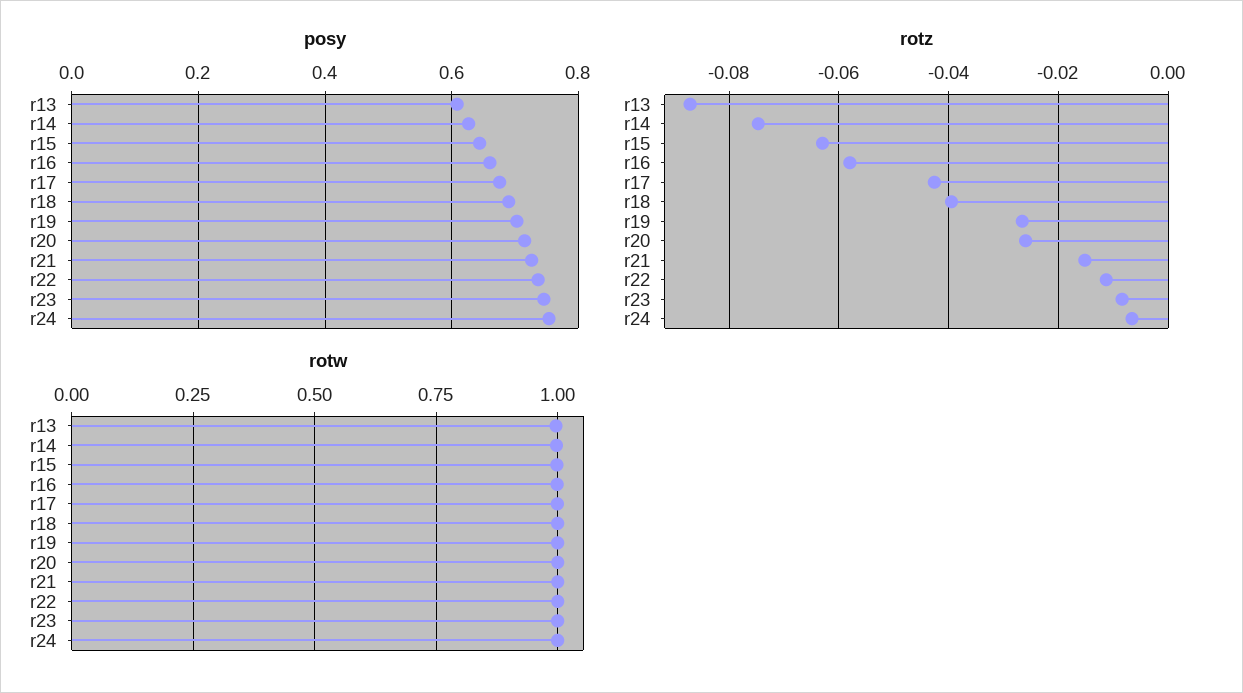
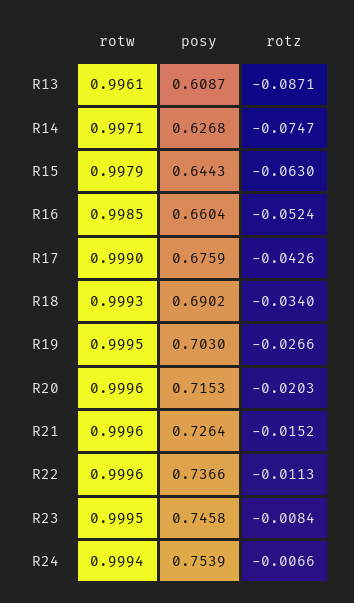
  {
    "posy": {
      "r13": 0.6087,
      "r14": 0.6268,
      "r15": 0.6443,
      "r16": 0.6604,
      "r17": 0.6759,
      "r18": 0.6902,
      "r19": 0.703,
      "r20": 0.7153,
      "r21": 0.7264,
      "r22": 0.7366,
      "r23": 0.7458,
      "r24": 0.7539
    },
    "rotz": {
      "r13": -0.0871,
      "r14": -0.0747,
      "r15": -0.063,
-     "r16": -0.058,
+     "r16": -0.0524,
      "r17": -0.0426,
-     "r18": -0.04,
+     "r18": -0.034,
      "r19": -0.0266,
-     "r20": -0.026,
+     "r20": -0.0203,
      "r21": -0.0152,
      "r22": -0.0113,
      "r23": -0.0084,
      "r24": -0.0066
    },
    "rotw": {
      "r13": 0.9961,
      "r14": 0.9971,
      "r15": 0.9979,
      "r16": 0.9985,
      "r17": 0.999,
      "r18": 0.9993,
      "r19": 0.9995,
      "r20": 0.9996,
      "r21": 0.9996,
      "r22": 0.9996,
      "r23": 0.9995,
      "r24": 0.9994
    }
  }

